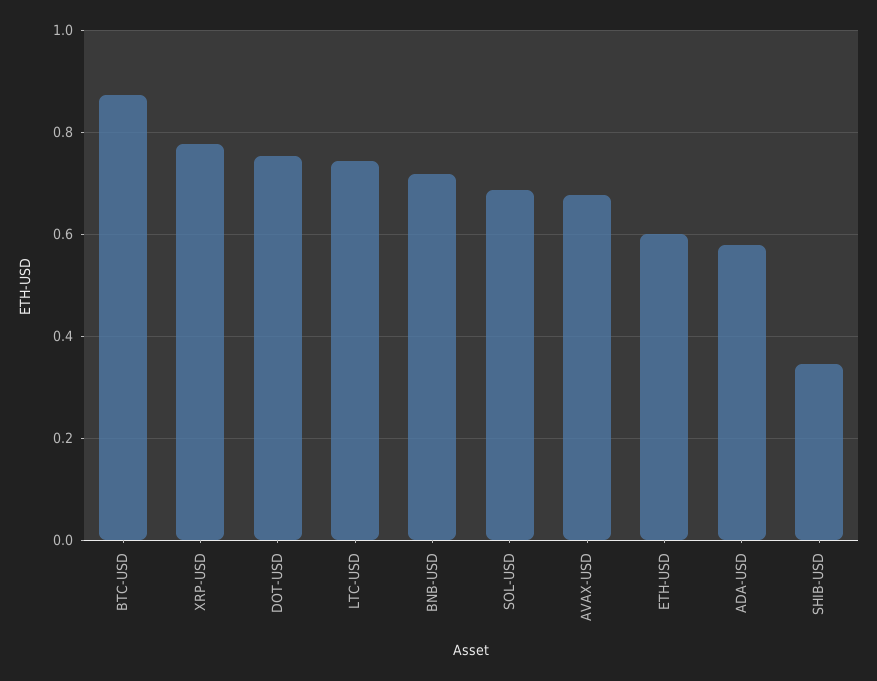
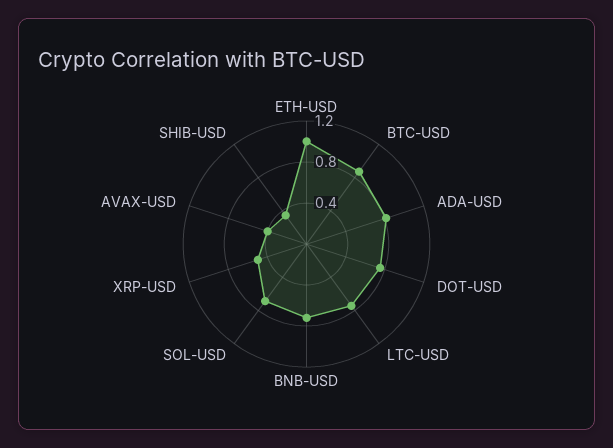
  {
    "BTC-USD": 0.88,
-   "XRP-USD": 0.78,
+   "XRP-USD": 0.5,
    "DOT-USD": 0.76,
    "LTC-USD": 0.74,
    "BNB-USD": 0.72,
    "SOL-USD": 0.68,
-   "AVAX-USD": 0.68,
+   "AVAX-USD": 0.4,
-   "ETH-USD": 0.6,
+   "ETH-USD": 1,
-   "ADA-USD": 0.58,
+   "ADA-USD": 0.8,
    "SHIB-USD": 0.34
  }

